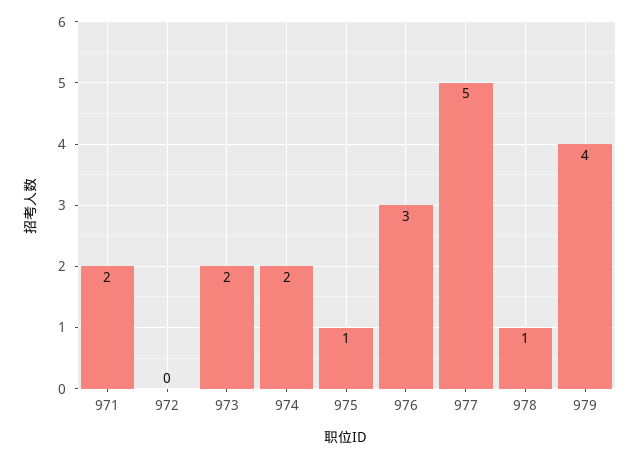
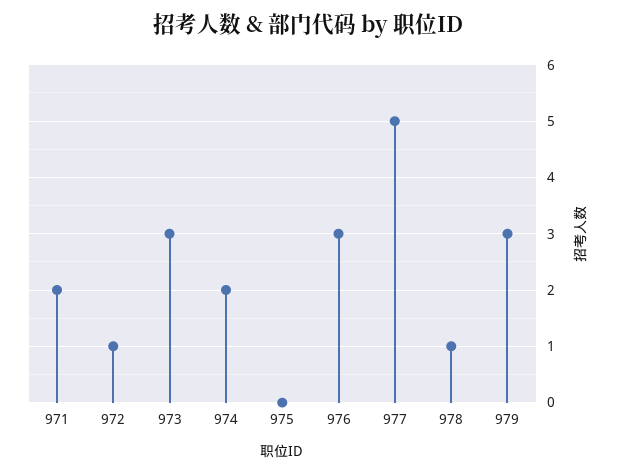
  {
    "971": 2,
-   "972": 0,
+   "972": 1,
-   "973": 2,
+   "973": 3,
    "974": 2,
-   "975": 1,
+   "975": 0,
    "976": 3,
    "977": 5,
    "978": 1,
-   "979": 4
+   "979": 3
  }

